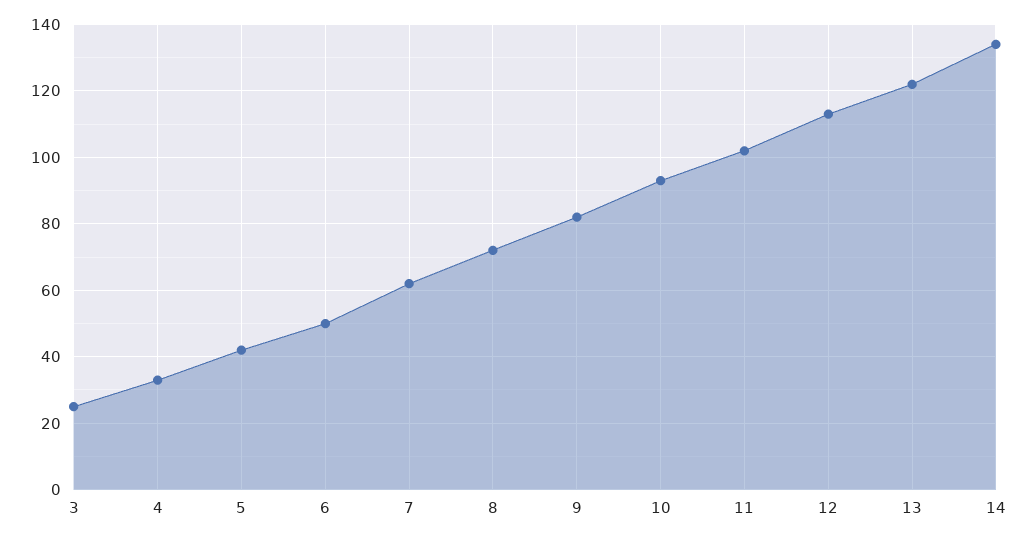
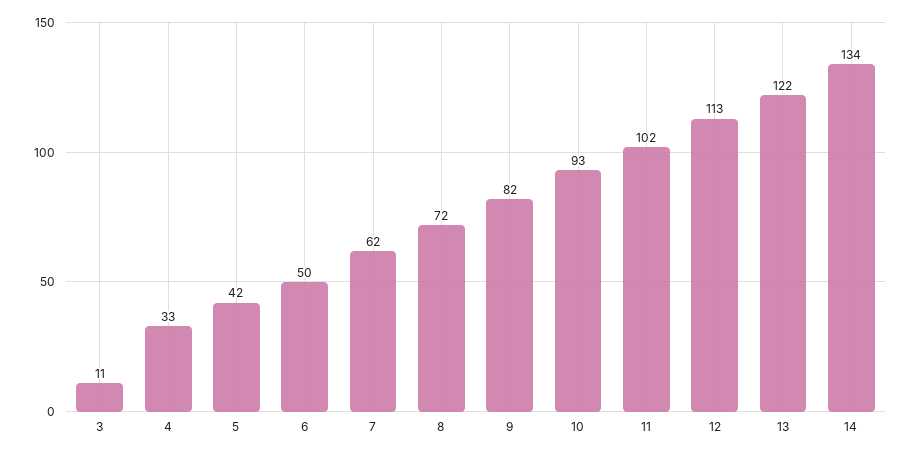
  {
-   "3": 25,
+   "3": 11,
    "4": 33,
    "5": 42,
    "6": 50,
    "7": 62,
    "8": 72,
    "9": 82,
    "10": 93,
    "11": 102,
    "12": 113,
    "13": 122,
    "14": 134
  }

